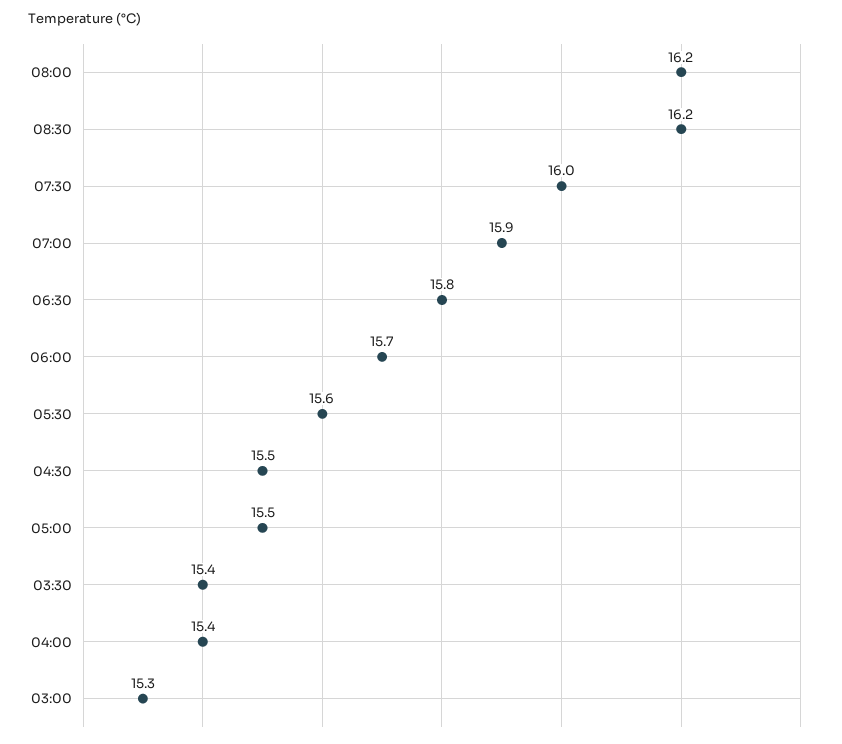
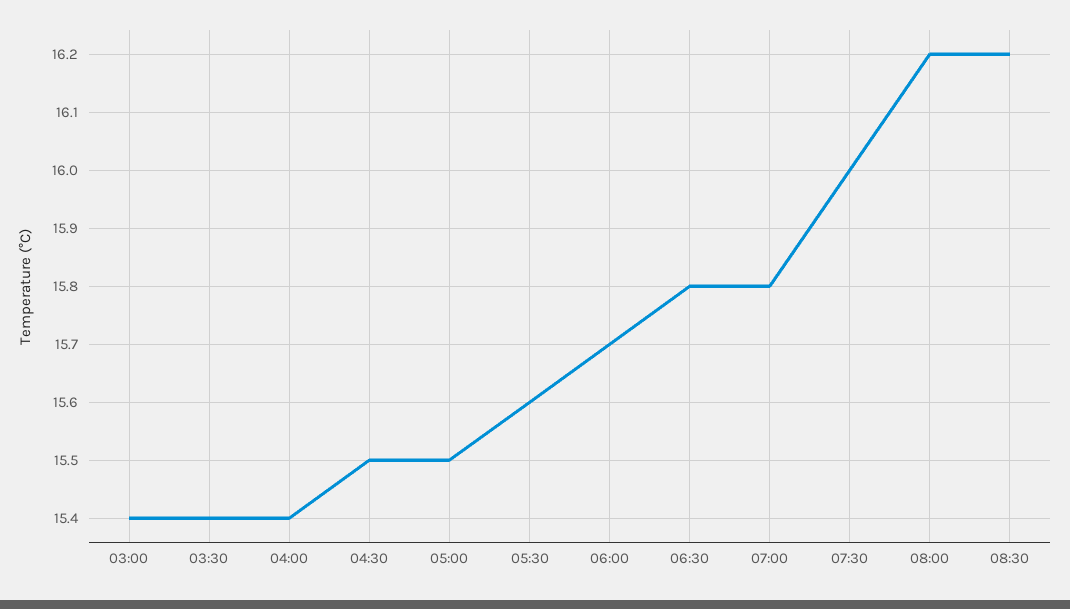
  {
    "08:00": 16.2,
    "08:30": 16.2,
    "07:30": 16,
-   "07:00": 15.9,
+   "07:00": 15.8,
    "06:30": 15.8,
    "06:00": 15.7,
    "05:30": 15.6,
    "04:30": 15.5,
    "05:00": 15.5,
    "03:30": 15.4,
    "04:00": 15.4,
-   "03:00": 15.3
+   "03:00": 15.4
  }

